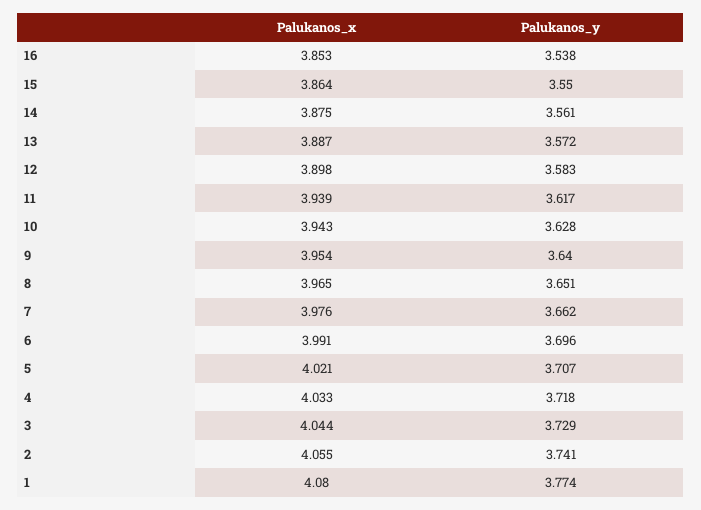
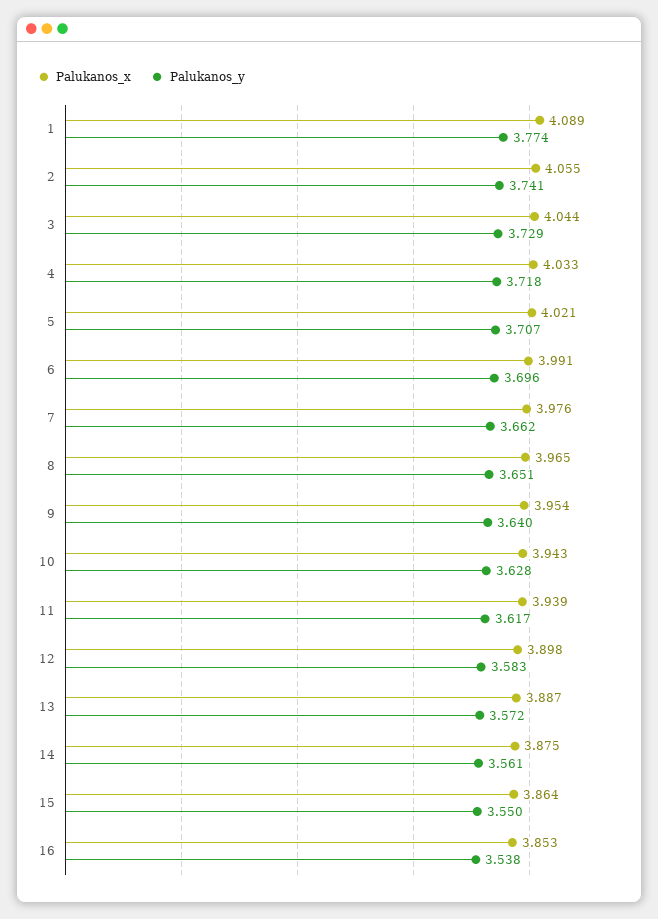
  {
    "Palukanos_x": {
      "16": 3.853,
      "15": 3.864,
      "14": 3.875,
      "13": 3.887,
      "12": 3.898,
      "11": 3.939,
      "10": 3.943,
      "9": 3.954,
      "8": 3.965,
      "7": 3.976,
      "6": 3.991,
      "5": 4.021,
      "4": 4.033,
      "3": 4.044,
      "2": 4.055,
-     "1": 4.08
+     "1": 4.089
    },
    "Palukanos_y": {
      "16": 3.538,
      "15": 3.55,
      "14": 3.561,
      "13": 3.572,
      "12": 3.583,
      "11": 3.617,
      "10": 3.628,
      "9": 3.64,
      "8": 3.651,
      "7": 3.662,
      "6": 3.696,
      "5": 3.707,
      "4": 3.718,
      "3": 3.729,
      "2": 3.741,
      "1": 3.774
    }
  }

